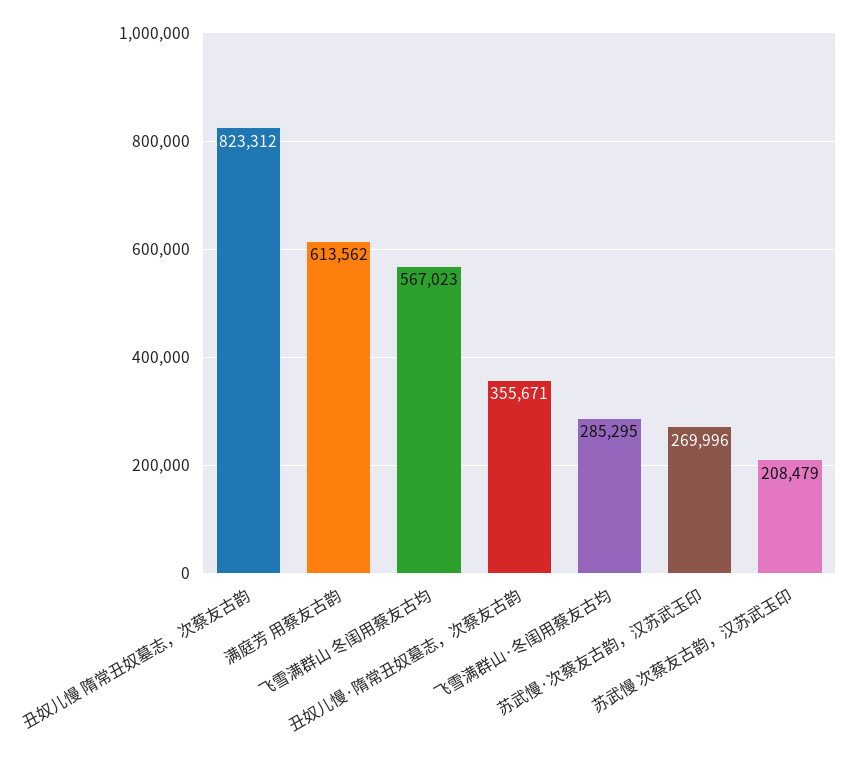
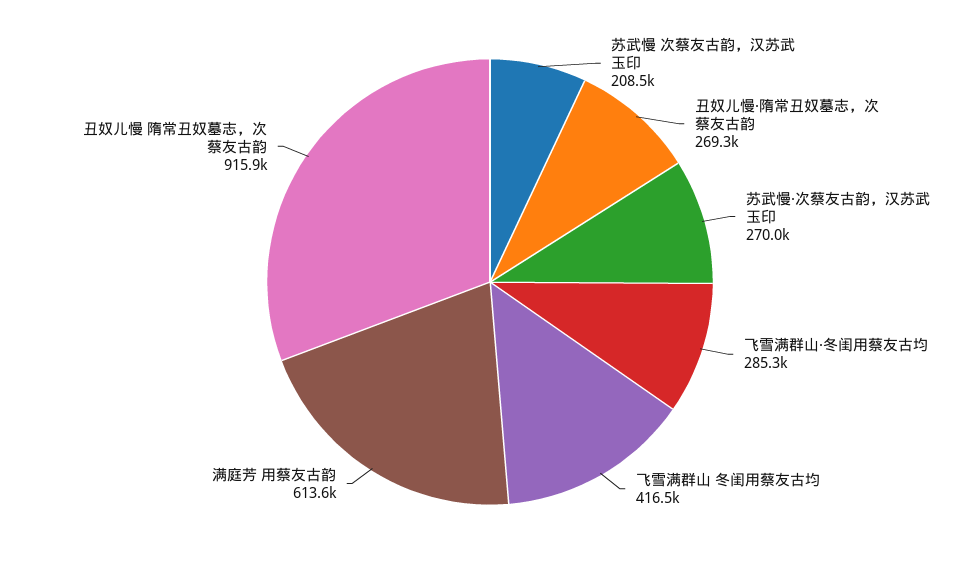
  {
-   "丑奴儿慢 隋常丑奴墓志，次蔡友古韵": 823312,
+   "丑奴儿慢 隋常丑奴墓志，次蔡友古韵": 915900,
    "满庭芳 用蔡友古韵": 613562,
-   "飞雪满群山 冬闺用蔡友古均": 567023,
+   "飞雪满群山 冬闺用蔡友古均": 416500,
-   "丑奴儿慢·隋常丑奴墓志，次蔡友古韵": 355671,
+   "丑奴儿慢·隋常丑奴墓志，次蔡友古韵": 269300,
    "飞雪满群山·冬闺用蔡友古均": 285295,
    "苏武慢·次蔡友古韵，汉苏武玉印": 269996,
    "苏武慢 次蔡友古韵，汉苏武玉印": 208479
  }

